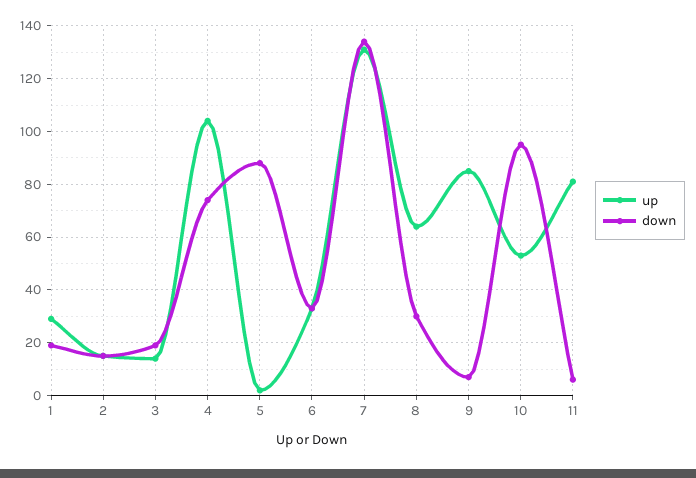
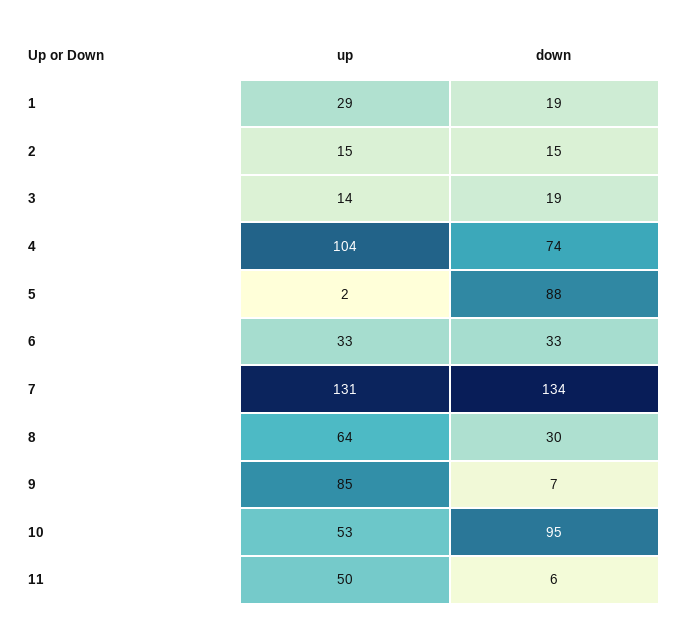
  {
    "up": {
      "1": 29,
      "2": 15,
      "3": 14,
      "4": 104,
      "5": 2,
      "6": 33,
      "7": 131,
      "8": 64,
      "9": 85,
      "10": 53,
-     "11": 80
+     "11": 50
    },
    "down": {
      "1": 19,
      "2": 15,
      "3": 19,
      "4": 74,
      "5": 88,
      "6": 33,
      "7": 134,
      "8": 30,
      "9": 7,
      "10": 95,
      "11": 6
    }
  }

